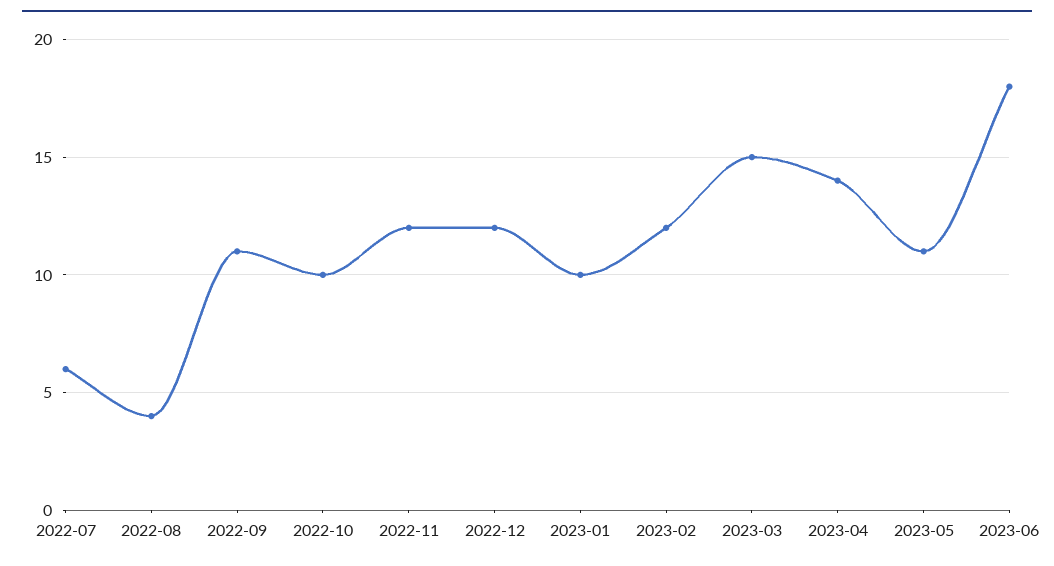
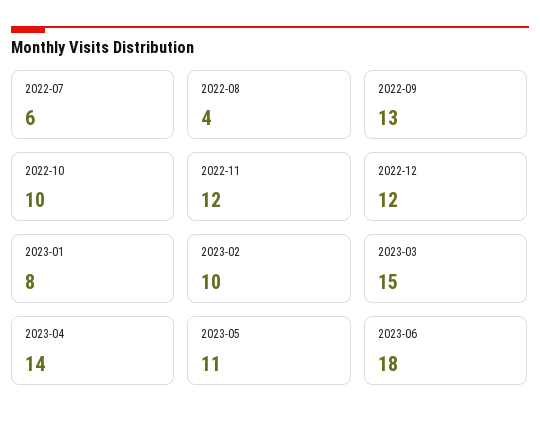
  {
    "2022-07": 6,
    "2022-08": 4,
-   "2022-09": 11,
+   "2022-09": 13,
    "2022-10": 10,
    "2022-11": 12,
    "2022-12": 12,
-   "2023-01": 10,
+   "2023-01": 8,
-   "2023-02": 12,
+   "2023-02": 10,
    "2023-03": 15,
    "2023-04": 14,
    "2023-05": 11,
    "2023-06": 18
  }

